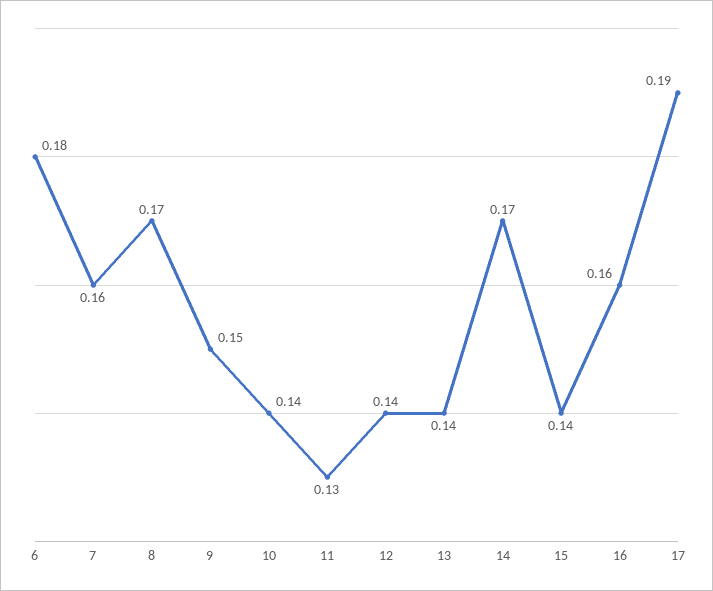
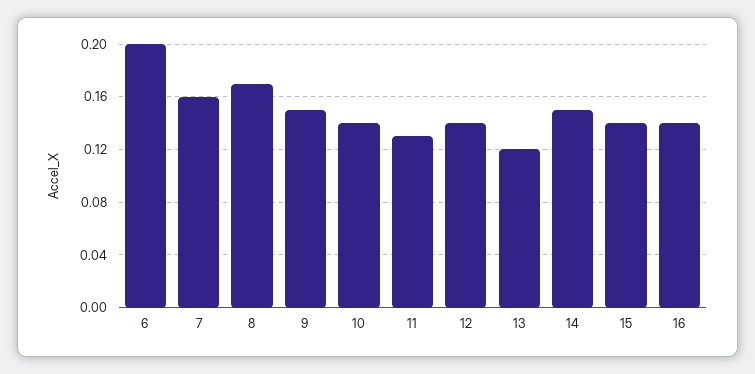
  {
-   "6": 0.18,
+   "6": 0.2,
    "7": 0.16,
    "8": 0.17,
    "9": 0.15,
    "10": 0.14,
    "11": 0.13,
    "12": 0.14,
-   "13": 0.14,
+   "13": 0.12,
-   "14": 0.17,
+   "14": 0.15,
    "15": 0.14,
-   "16": 0.16,
+   "16": 0.14
-   "17": 0.19
  }

